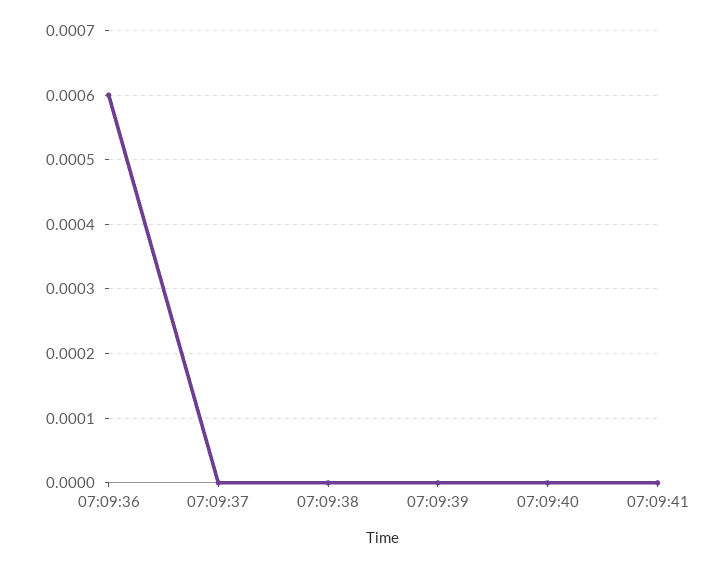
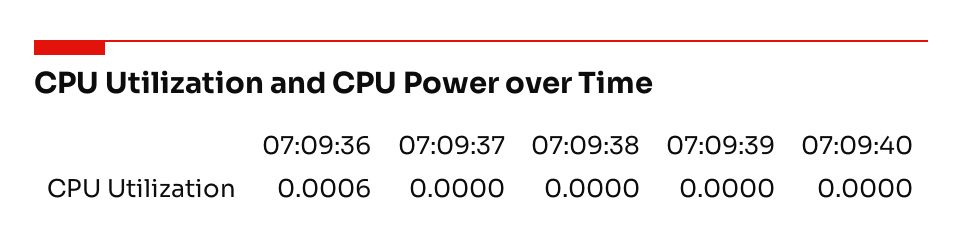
  {
    "07:09:36": 0.0006,
    "07:09:37": 0,
    "07:09:38": 0,
    "07:09:39": 0,
-   "07:09:40": 0,
+   "07:09:40": 0
-   "07:09:41": 0
  }

